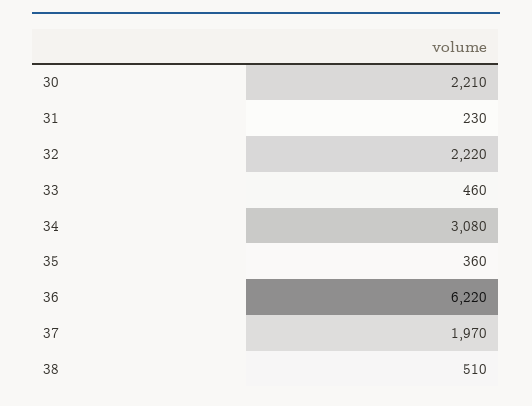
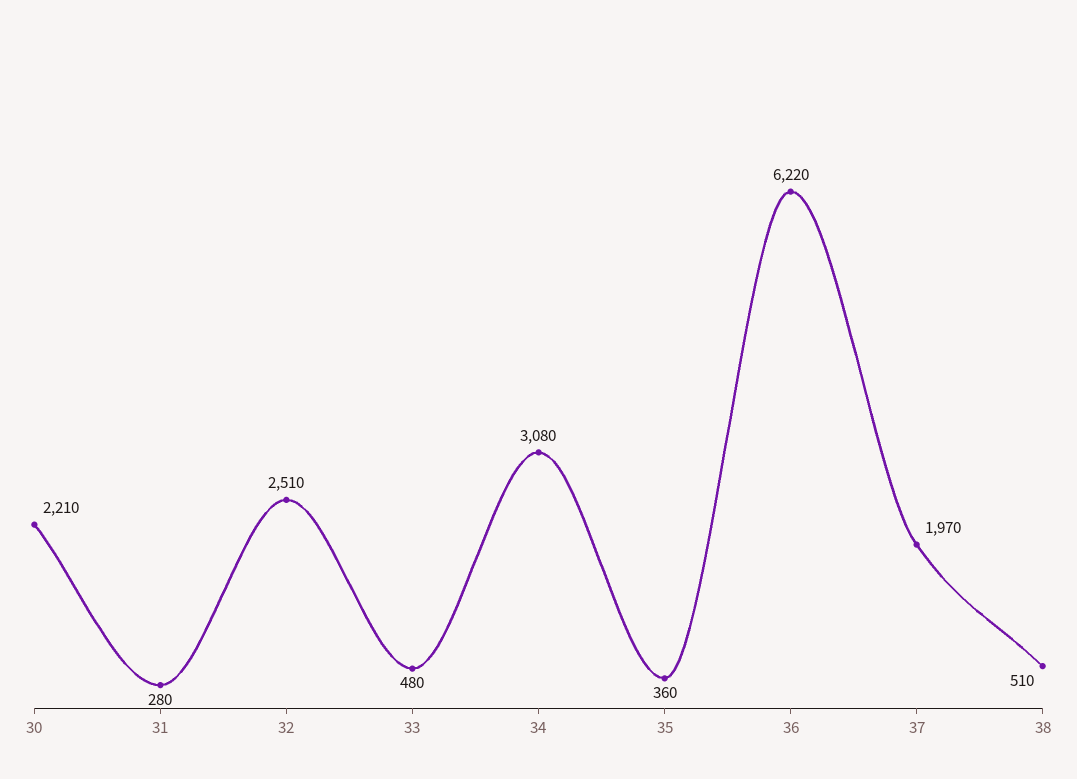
  {
    "30": 2210,
-   "31": 230,
+   "31": 280,
-   "32": 2220,
+   "32": 2510,
-   "33": 460,
+   "33": 480,
    "34": 3080,
    "35": 360,
    "36": 6220,
    "37": 1970,
    "38": 510
  }

